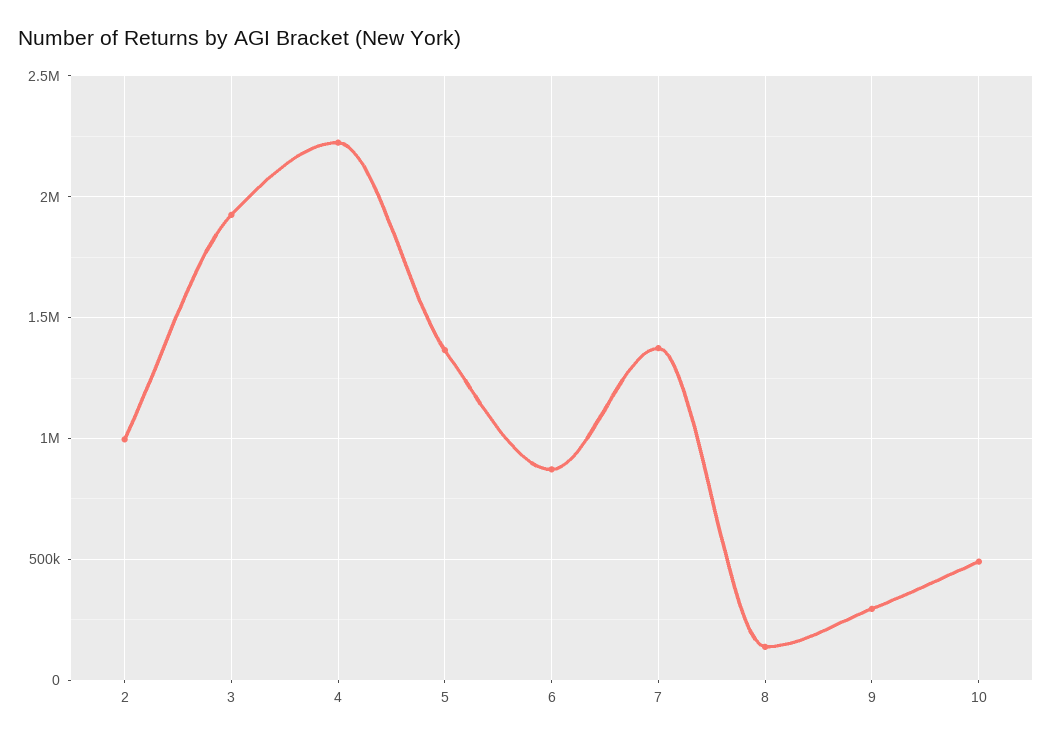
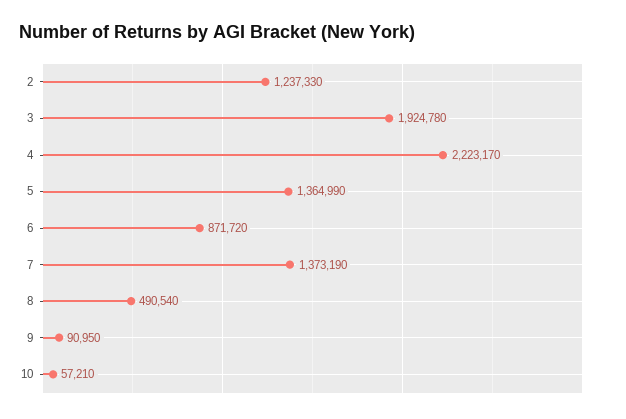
  {
-   "2": 1000000,
+   "2": 1237330,
    "3": 1924780,
    "4": 2223170,
    "5": 1364990,
    "6": 871720,
    "7": 1373190,
-   "8": 150000,
+   "8": 490540,
-   "9": 300000,
+   "9": 90950,
-   "10": 500000
+   "10": 57210
  }

